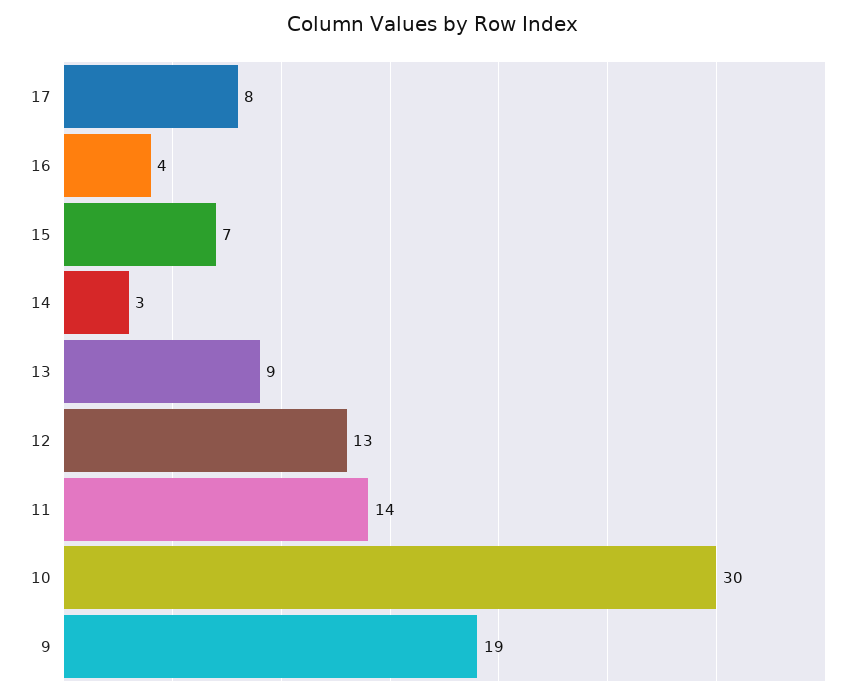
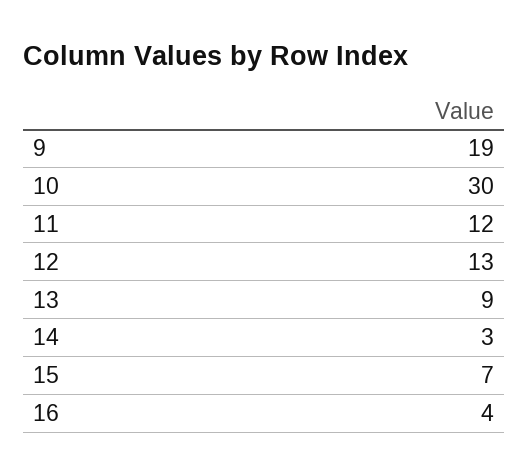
  {
-   "17": 8,
    "16": 4,
    "15": 7,
    "14": 3,
    "13": 9,
    "12": 13,
-   "11": 14,
+   "11": 12,
    "10": 30,
    "9": 19
  }

